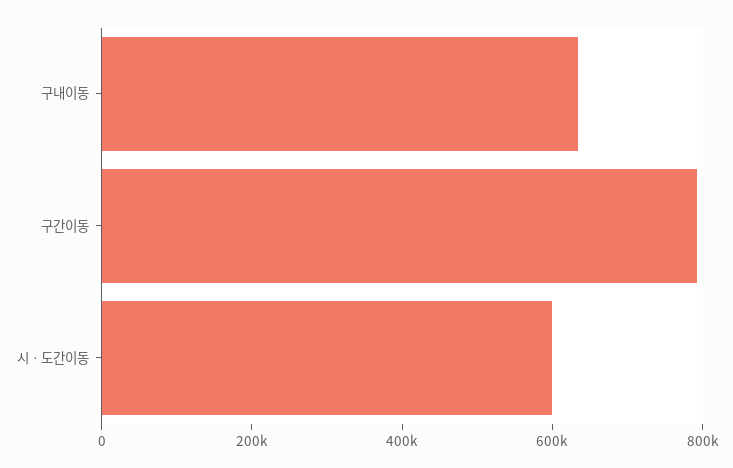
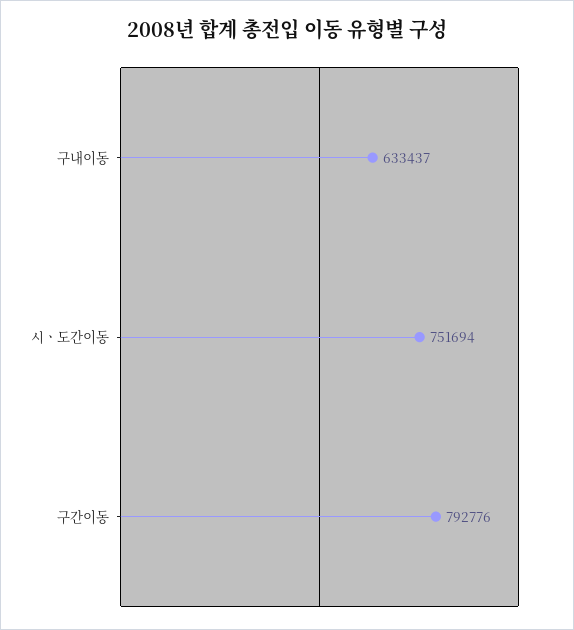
  {
    "구내이동": 633437,
    "구간이동": 792776,
-   "시ㆍ도간이동": 600000
+   "시ㆍ도간이동": 751694
  }

